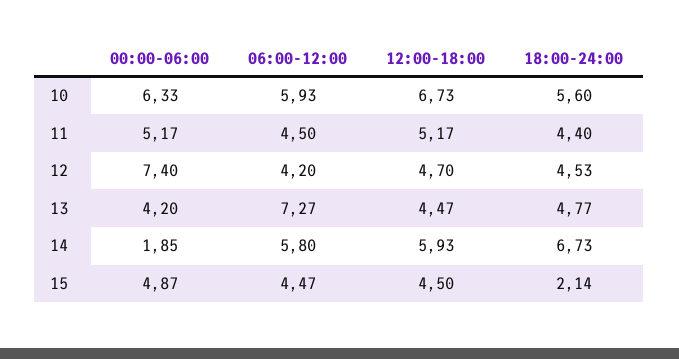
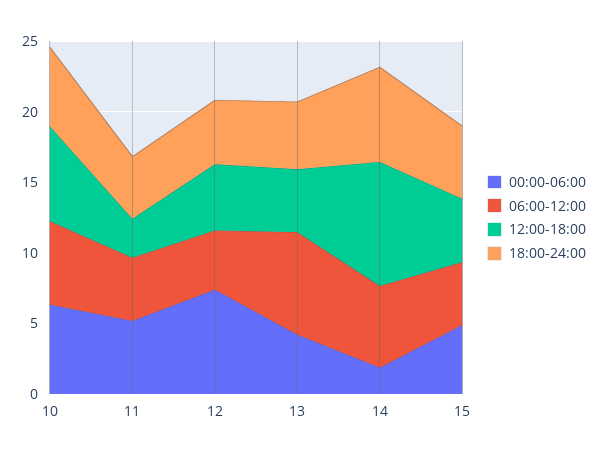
  {
    "00:00-06:00": {
      "10": 6.33,
      "11": 5.17,
      "12": 7.4,
      "13": 4.2,
      "14": 1.85,
      "15": 4.87
    },
    "06:00-12:00": {
      "10": 5.93,
      "11": 4.5,
      "12": 4.2,
      "13": 7.27,
      "14": 5.8,
      "15": 4.47
    },
    "12:00-18:00": {
      "10": 6.73,
-     "11": 5.17,
+     "11": 3,
      "12": 4.7,
      "13": 4.47,
-     "14": 5.93,
+     "14": 9,
      "15": 4.5
    },
    "18:00-24:00": {
      "10": 5.6,
      "11": 4.4,
      "12": 4.53,
      "13": 4.77,
      "14": 6.73,
-     "15": 2.14
+     "15": 5
    }
  }

